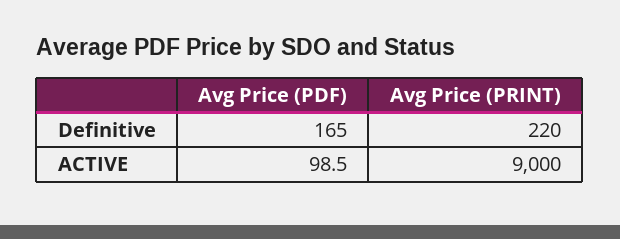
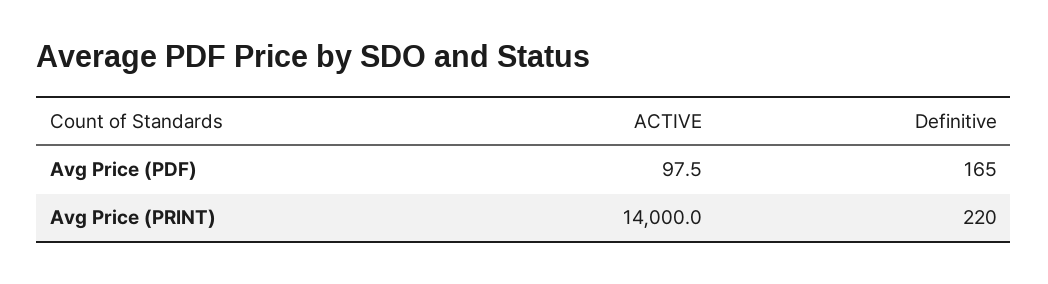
  {
    "Avg Price (PDF)": {
      "Definitive": 165,
-     "ACTIVE": 98.5
+     "ACTIVE": 97.5
    },
    "Avg Price (PRINT)": {
      "Definitive": 220,
-     "ACTIVE": 9000
+     "ACTIVE": 14000
    }
  }

